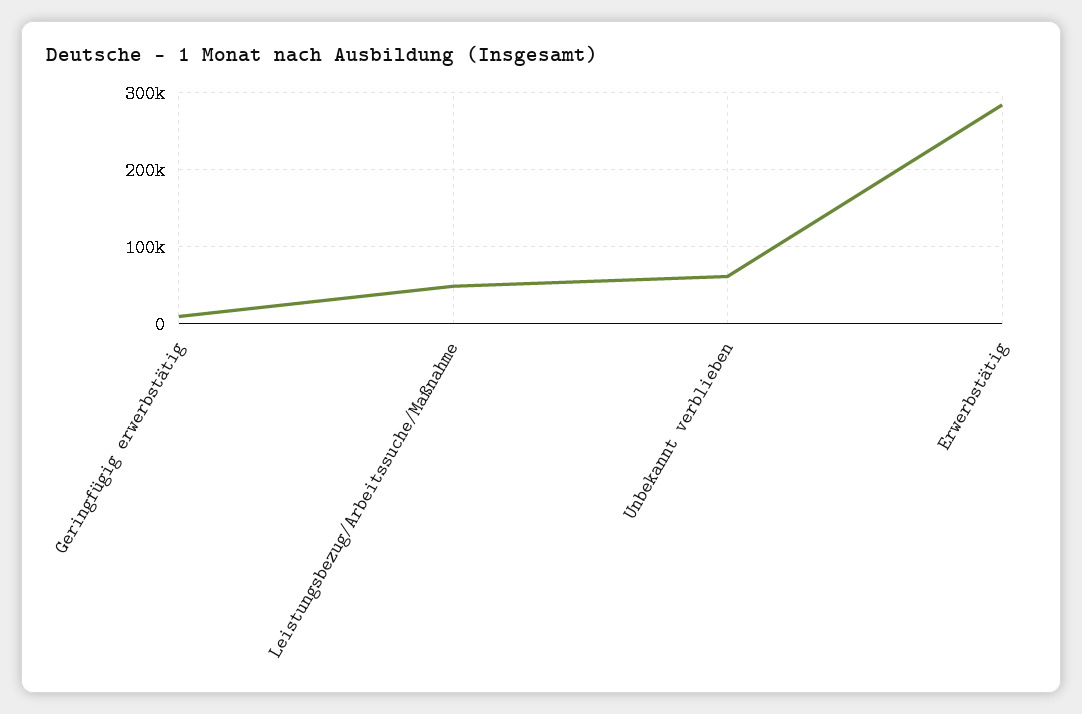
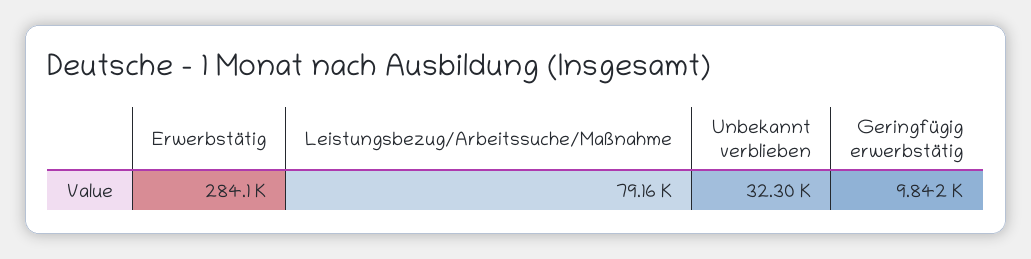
  {
    "Geringfügig erwerbstätig": 9842,
-   "Leistungsbezug/Arbeitssuche/Maßnahme": 50000,
+   "Leistungsbezug/Arbeitssuche/Maßnahme": 79160,
-   "Unbekannt verblieben": 60000,
+   "Unbekannt verblieben": 32300,
    "Erwerbstätig": 284100
  }

